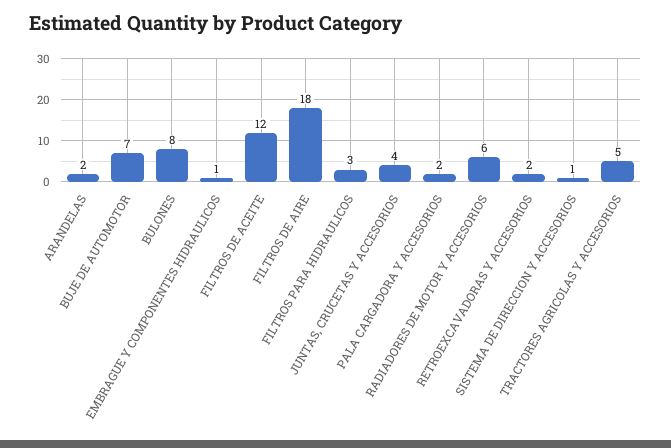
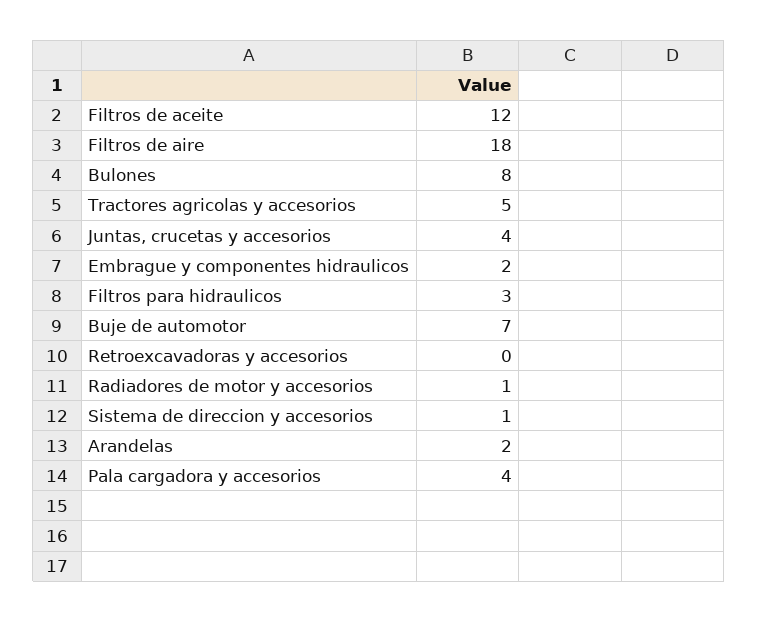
  {
    "ARANDELAS": 2,
    "BUJE DE AUTOMOTOR": 7,
    "BULONES": 8,
-   "EMBRAGUE Y COMPONENTES HIDRAULICOS": 1,
+   "EMBRAGUE Y COMPONENTES HIDRAULICOS": 2,
    "FILTROS DE ACEITE": 12,
    "FILTROS DE AIRE": 18,
    "FILTROS PARA HIDRAULICOS": 3,
    "JUNTAS, CRUCETAS Y ACCESORIOS": 4,
-   "PALA CARGADORA Y ACCESORIOS": 2,
+   "PALA CARGADORA Y ACCESORIOS": 4,
-   "RADIADORES DE MOTOR Y ACCESORIOS": 6,
+   "RADIADORES DE MOTOR Y ACCESORIOS": 1,
-   "RETROEXCAVADORAS Y ACCESORIOS": 2,
+   "RETROEXCAVADORAS Y ACCESORIOS": 0,
    "SISTEMA DE DIRECCION Y ACCESORIOS": 1,
    "TRACTORES AGRICOLAS Y ACCESORIOS": 5
  }

